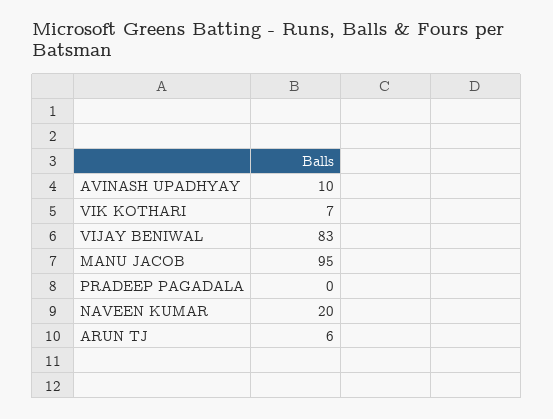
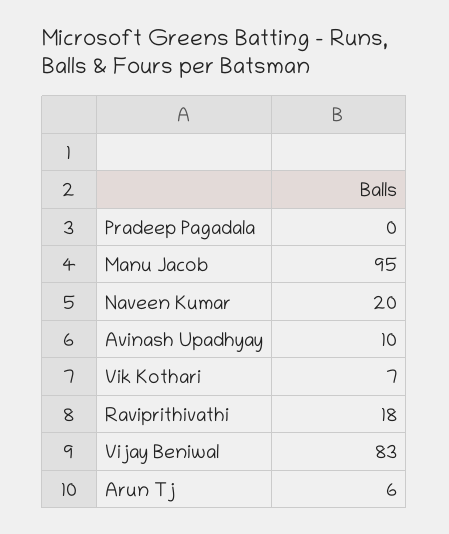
  {
    "AVINASH UPADHYAY": 10,
    "VIK KOTHARI": 7,
    "VIJAY BENIWAL": 83,
    "MANU JACOB": 95,
    "PRADEEP PAGADALA": 0,
    "NAVEEN KUMAR": 20,
-   "ARUN TJ": 6
+   "ARUN TJ": 6,
+   "Raviprithivathi": 18
  }

